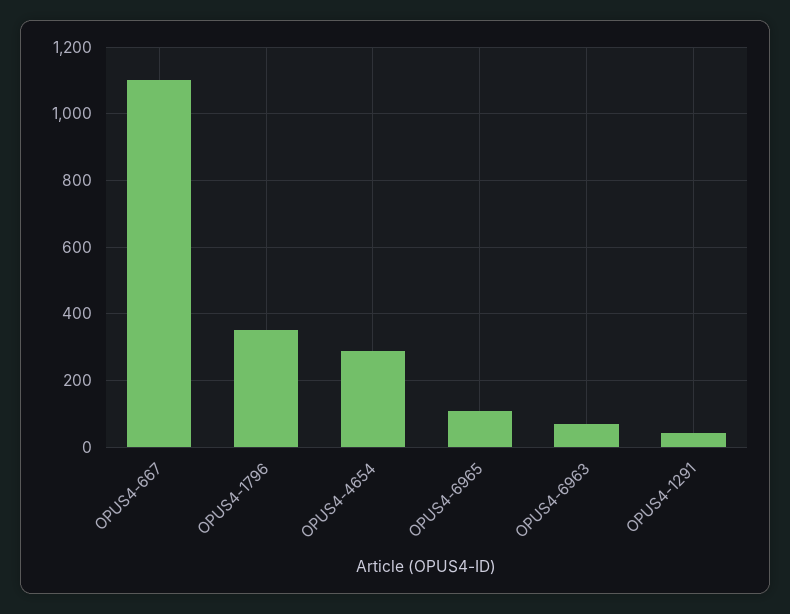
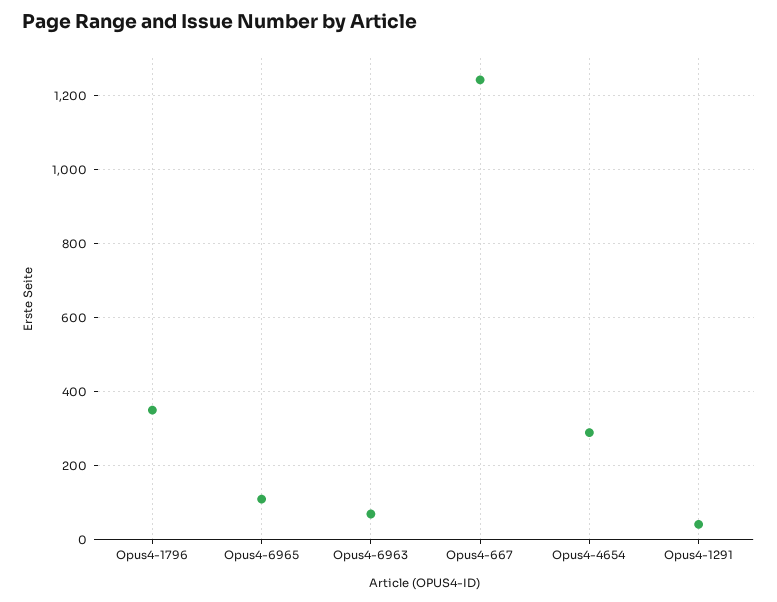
  {
-   "OPUS4-667": 1100,
+   "OPUS4-667": 1240,
    "OPUS4-1796": 360,
    "OPUS4-4654": 300,
    "OPUS4-6965": 120,
    "OPUS4-6963": 80,
    "OPUS4-1291": 40
  }

